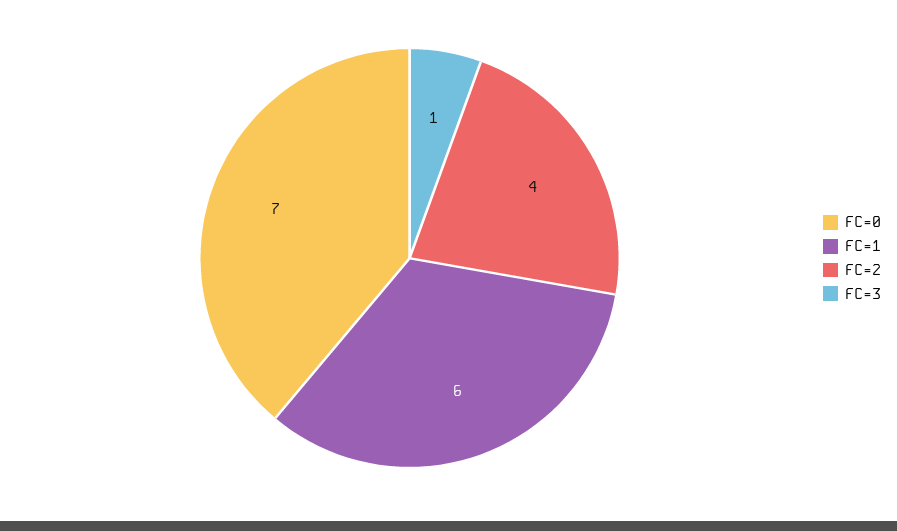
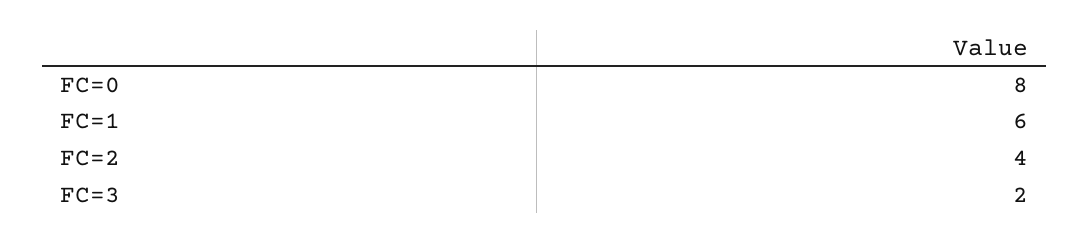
  {
-   "FC=0": 7,
+   "FC=0": 8,
    "FC=1": 6,
    "FC=2": 4,
-   "FC=3": 1
+   "FC=3": 2
  }

